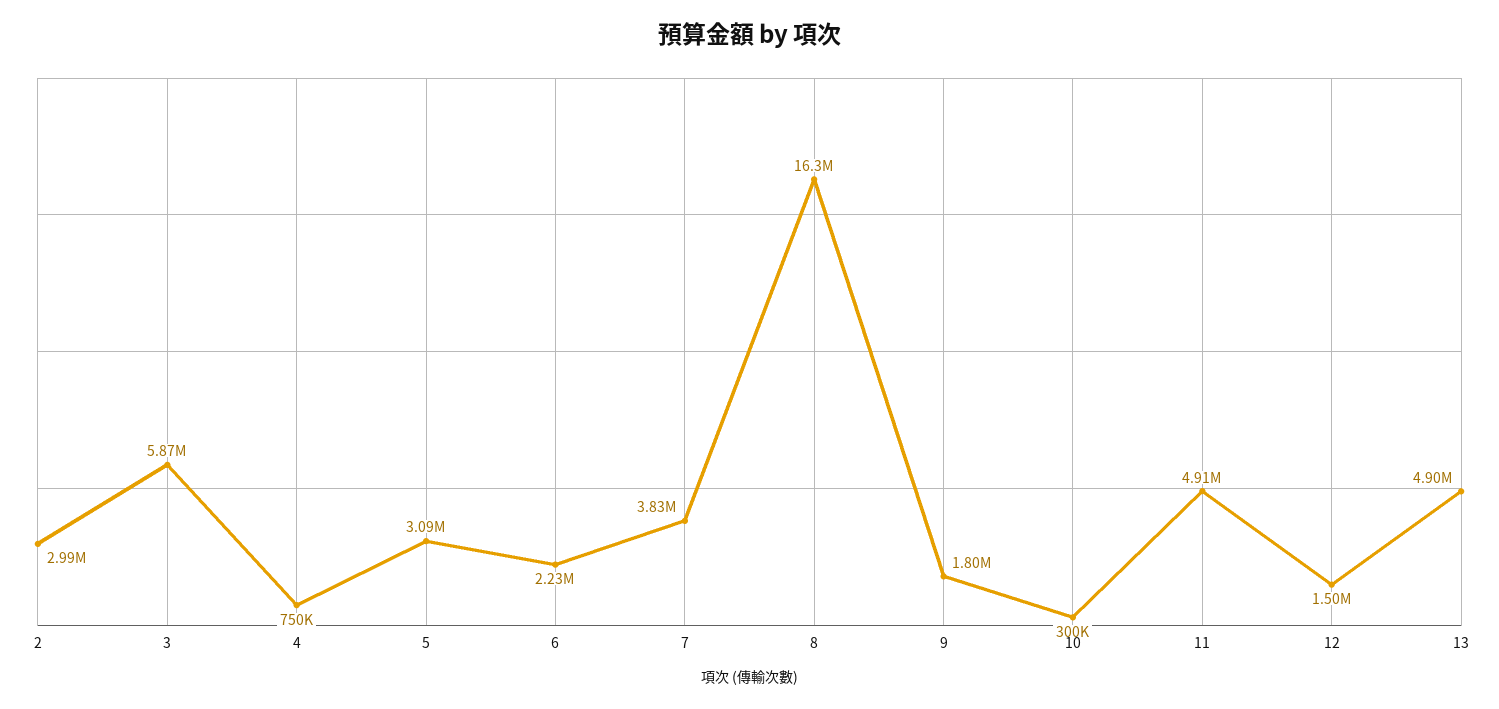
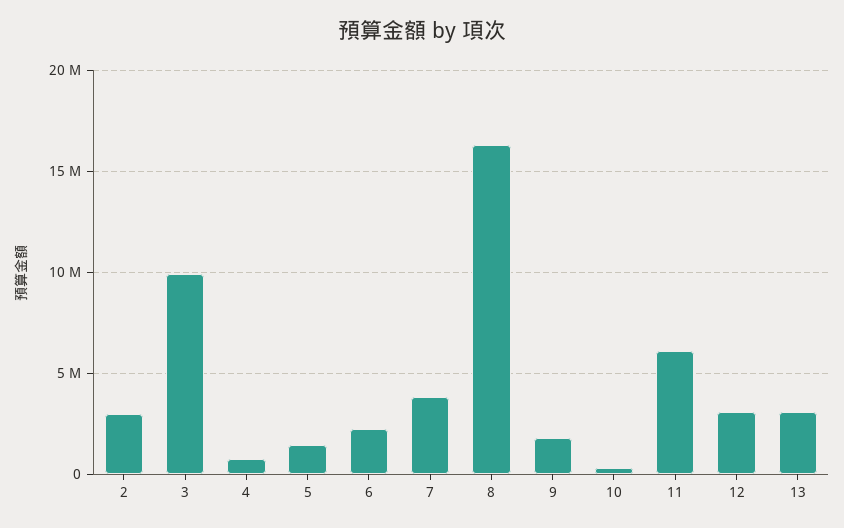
  {
    "2": 2990000,
-   "3": 5870000,
+   "3": 10000000,
    "4": 750000,
-   "5": 3090000,
+   "5": 1500000,
    "6": 2230000,
    "7": 3830000,
    "8": 16300000,
    "9": 1800000,
    "10": 300000,
-   "11": 4910000,
+   "11": 6000000,
-   "12": 1500000,
+   "12": 3000000,
-   "13": 4900000
+   "13": 3000000
  }

